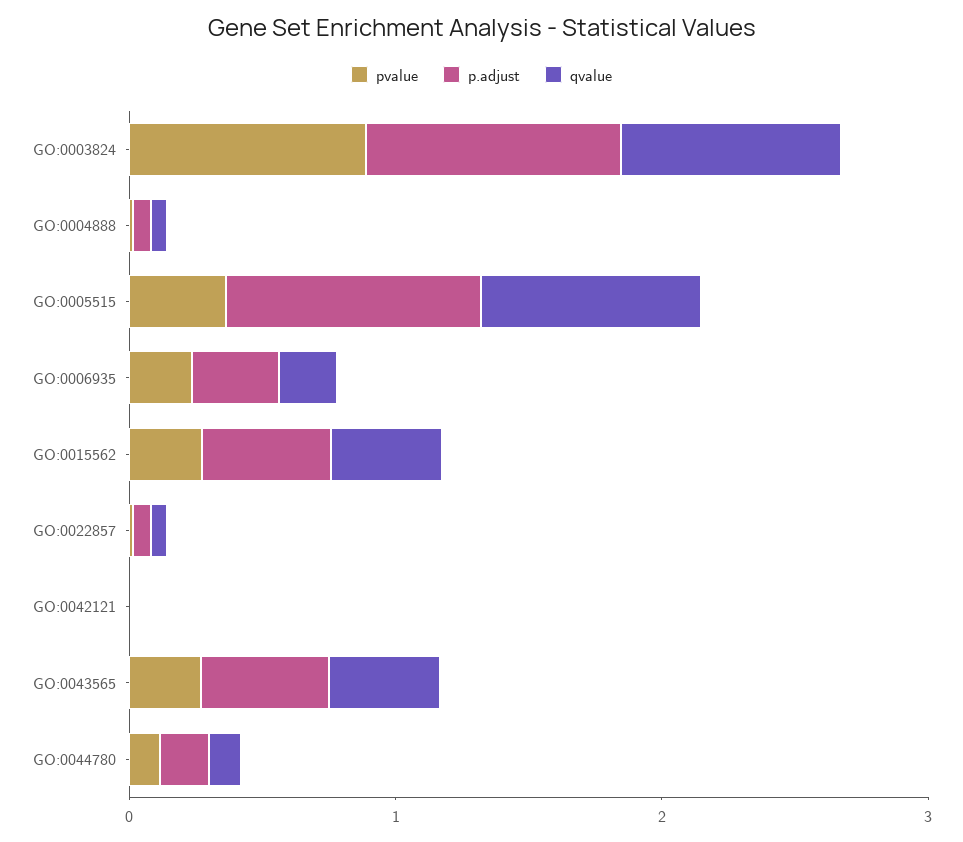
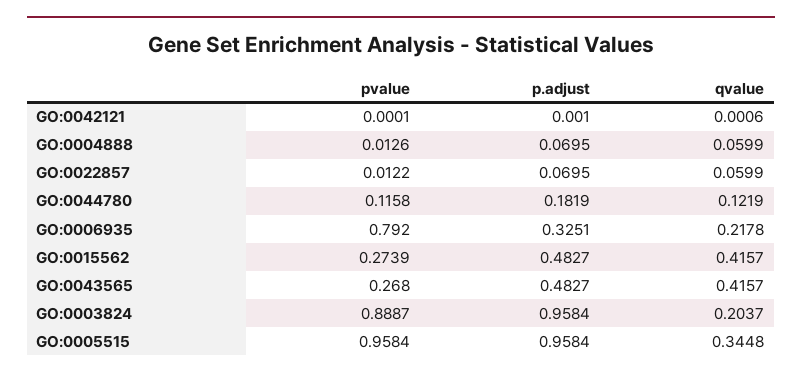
  {
    "pvalue": {
      "GO:0003824": 0.8887,
      "GO:0004888": 0.0126,
-     "GO:0005515": 0.4,
+     "GO:0005515": 0.9584,
-     "GO:0006935": 0.2,
+     "GO:0006935": 0.792,
      "GO:0015562": 0.2739,
      "GO:0022857": 0.0122,
      "GO:0042121": 0.0001,
      "GO:0043565": 0.268,
      "GO:0044780": 0.1158
    },
    "p.adjust": {
      "GO:0003824": 0.9584,
      "GO:0004888": 0.0695,
      "GO:0005515": 0.9584,
      "GO:0006935": 0.3251,
      "GO:0015562": 0.4827,
      "GO:0022857": 0.0695,
      "GO:0042121": 0.001,
      "GO:0043565": 0.4827,
      "GO:0044780": 0.1819
    },
    "qvalue": {
-     "GO:0003824": 0.8,
+     "GO:0003824": 0.2037,
      "GO:0004888": 0.0599,
-     "GO:0005515": 0.8,
+     "GO:0005515": 0.3448,
      "GO:0006935": 0.2178,
      "GO:0015562": 0.4157,
      "GO:0022857": 0.0599,
      "GO:0042121": 0.0006,
      "GO:0043565": 0.4157,
      "GO:0044780": 0.1219
    }
  }

